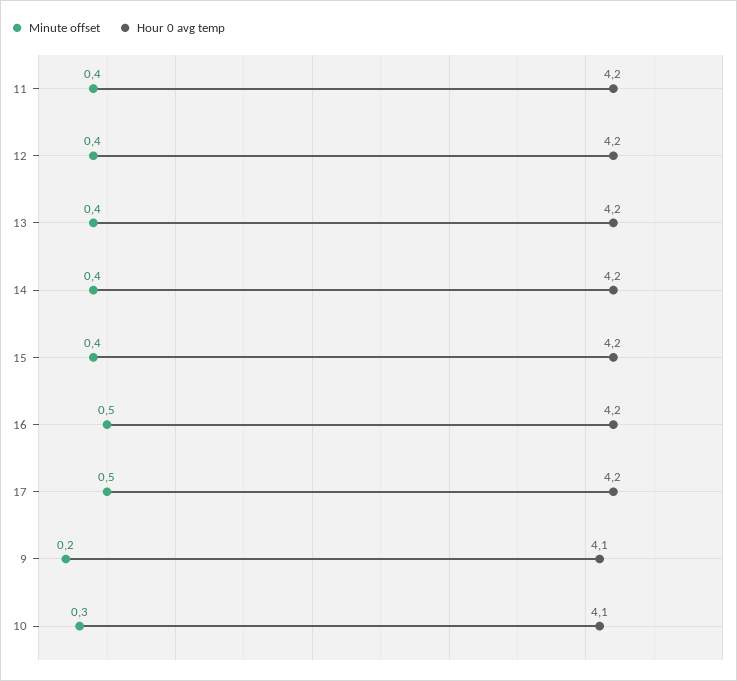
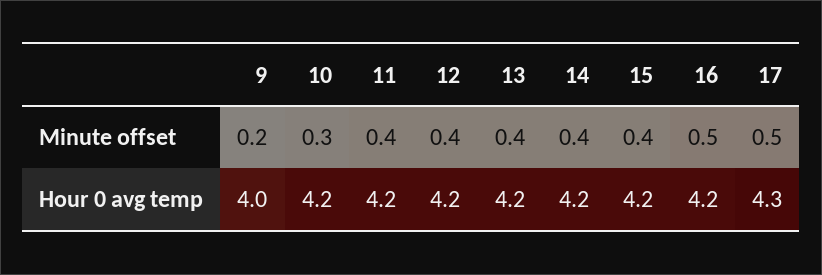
  {
    "Minute offset": {
      "11": 0.4,
      "12": 0.4,
      "13": 0.4,
      "14": 0.4,
      "15": 0.4,
      "16": 0.5,
      "17": 0.5,
      "9": 0.2,
      "10": 0.3
    },
    "Hour 0 avg temp": {
      "11": 4.2,
      "12": 4.2,
      "13": 4.2,
      "14": 4.2,
      "15": 4.2,
      "16": 4.2,
-     "17": 4.2,
+     "17": 4.3,
-     "9": 4.1,
+     "9": 4,
-     "10": 4.1
+     "10": 4.2
    }
  }

